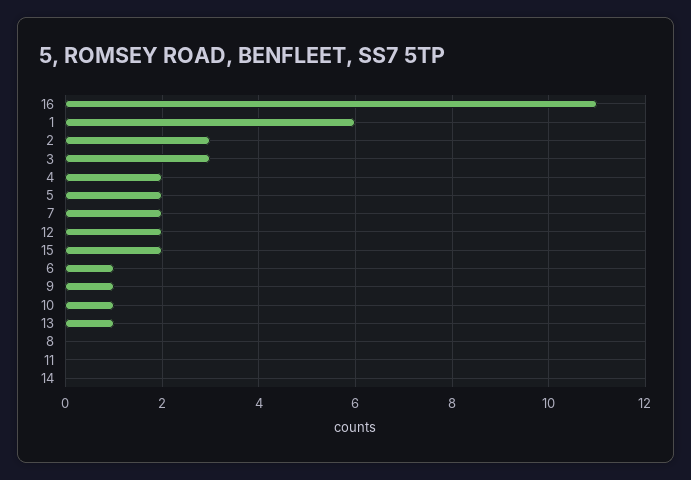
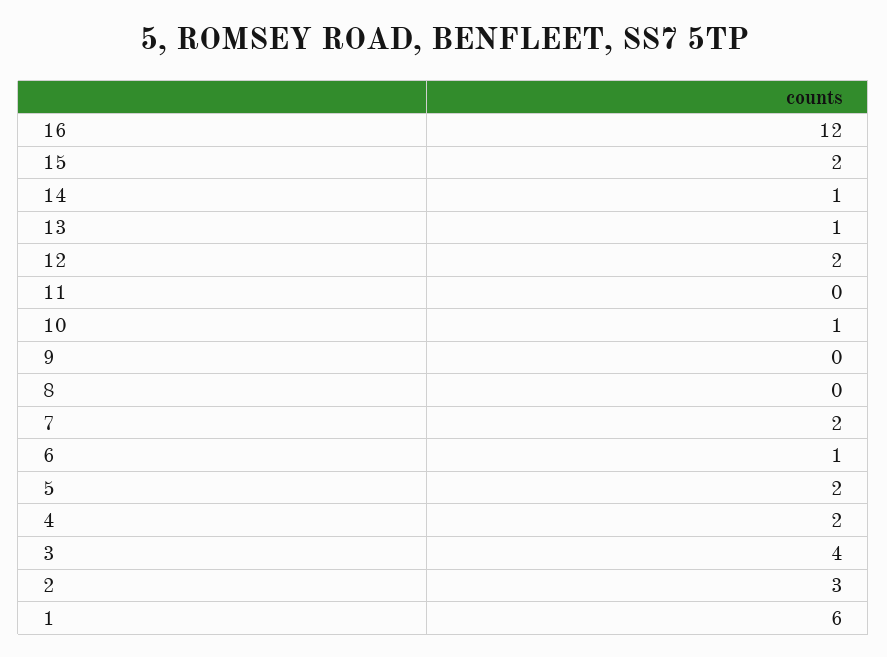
  {
-   "16": 11,
+   "16": 12,
    "1": 6,
    "2": 3,
-   "3": 3,
+   "3": 4,
    "4": 2,
    "5": 2,
    "7": 2,
    "12": 2,
    "15": 2,
    "6": 1,
-   "9": 1,
+   "9": 0,
    "10": 1,
    "13": 1,
    "8": 0,
    "11": 0,
-   "14": 0
+   "14": 1
  }

